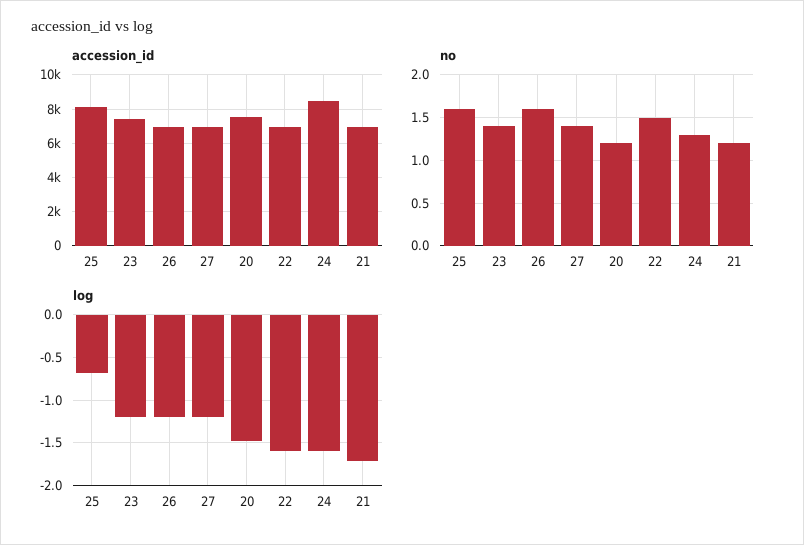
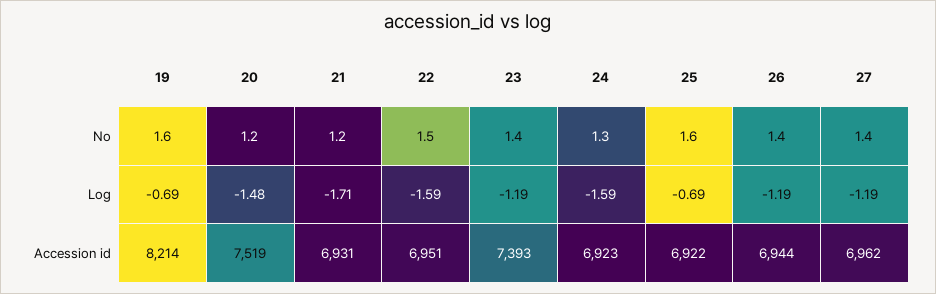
  {
    "accession_id": {
-     "25": 8000,
+     "25": 6922,
      "23": 7393,
      "26": 6944,
      "27": 6962,
      "20": 7519,
      "22": 6951,
-     "24": 8500,
+     "24": 6923,
-     "21": 6931
+     "21": 6931,
+     "19": 8214
    },
    "no": {
      "25": 1.6,
      "23": 1.4,
-     "26": 1.6,
+     "26": 1.4,
      "27": 1.4,
      "20": 1.2,
      "22": 1.5,
      "24": 1.3,
-     "21": 1.2
+     "21": 1.2,
+     "19": 1.6
    },
    "log": {
      "25": -0.69,
      "23": -1.19,
      "26": -1.19,
      "27": -1.19,
      "20": -1.48,
      "22": -1.59,
      "24": -1.59,
-     "21": -1.71
+     "21": -1.71,
+     "19": -0.69
    }
  }

